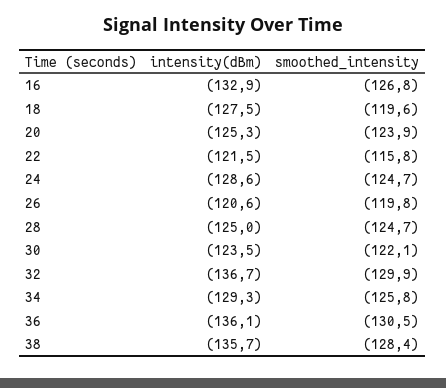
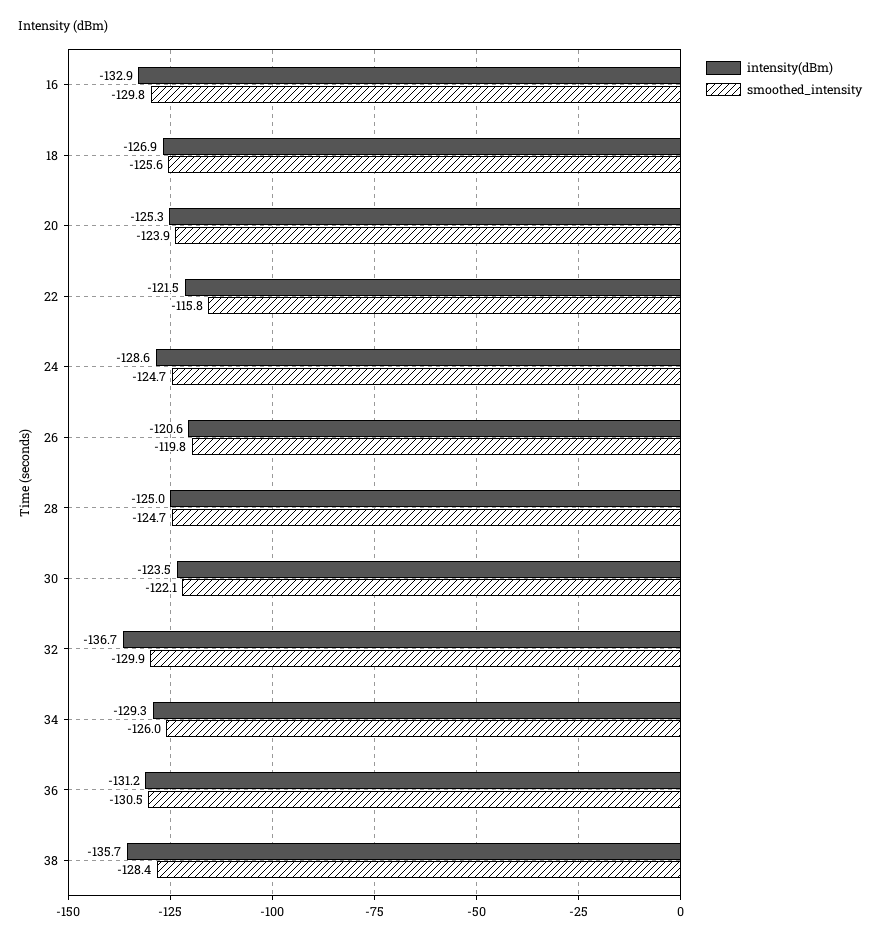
  {
    "intensity(dBm)": {
      "16": -132.9,
-     "18": -127.5,
+     "18": -126.9,
      "20": -125.3,
      "22": -121.5,
      "24": -128.6,
      "26": -120.6,
      "28": -125,
      "30": -123.5,
      "32": -136.7,
      "34": -129.3,
-     "36": -136.1,
+     "36": -131.2,
      "38": -135.7
    },
    "smoothed_intensity": {
-     "16": -126.8,
+     "16": -129.8,
-     "18": -119.6,
+     "18": -125.6,
      "20": -123.9,
      "22": -115.8,
      "24": -124.7,
      "26": -119.8,
      "28": -124.7,
      "30": -122.1,
      "32": -129.9,
-     "34": -125.8,
+     "34": -126,
      "36": -130.5,
      "38": -128.4
    }
  }

